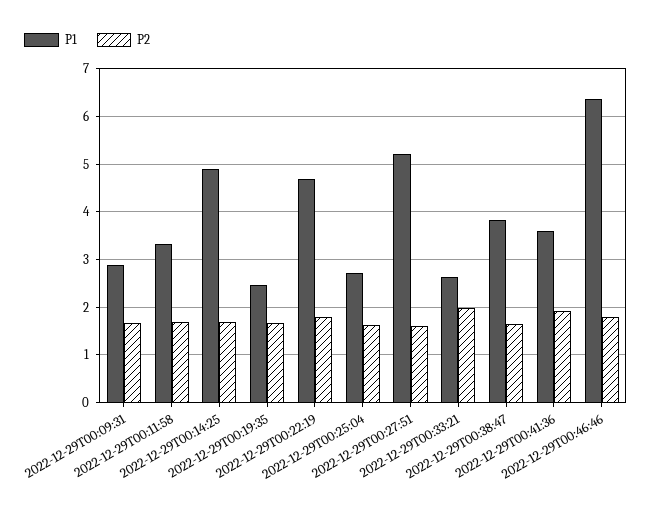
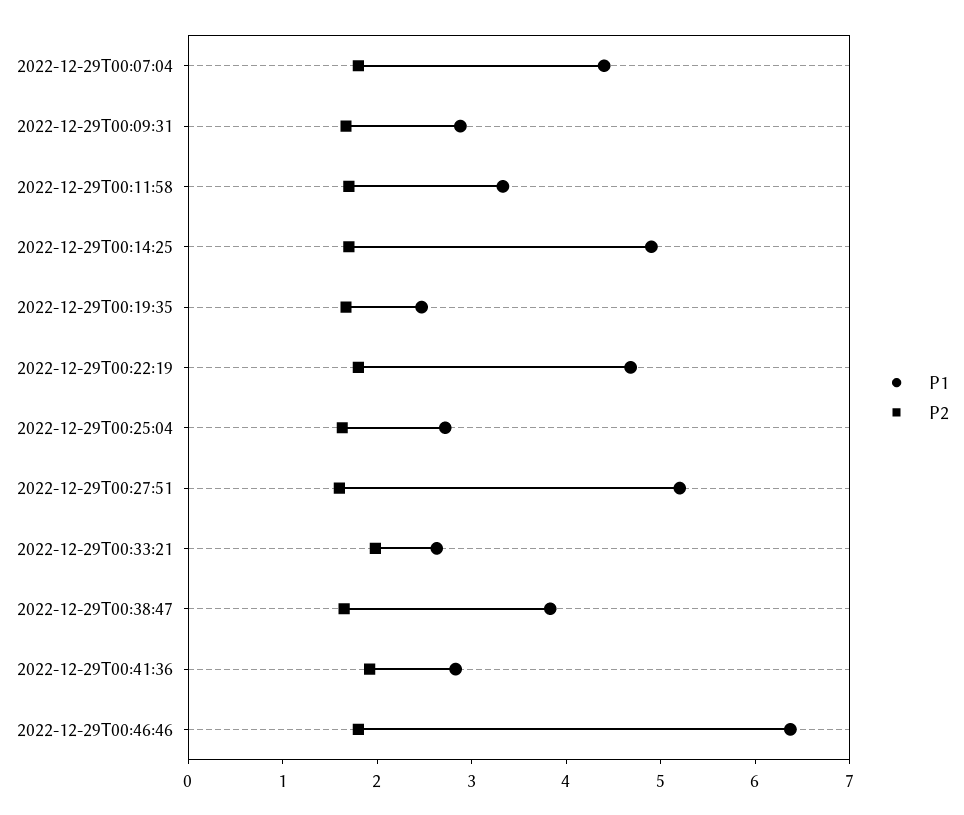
  {
    "P1": {
      "2022-12-29T00:09:31": 2.8,
      "2022-12-29T00:11:58": 3.4,
      "2022-12-29T00:14:25": 5,
      "2022-12-29T00:19:35": 2.4,
      "2022-12-29T00:22:19": 4.6,
      "2022-12-29T00:25:04": 2.8,
      "2022-12-29T00:27:51": 5.2,
      "2022-12-29T00:33:21": 2.6,
      "2022-12-29T00:38:47": 3.8,
-     "2022-12-29T00:41:36": 3.6,
+     "2022-12-29T00:41:36": 2.8,
-     "2022-12-29T00:46:46": 6.4
+     "2022-12-29T00:46:46": 6.4,
+     "2022-12-29T00:07:04": 4.4
    },
    "P2": {
      "2022-12-29T00:09:31": 1.6,
      "2022-12-29T00:11:58": 1.8,
      "2022-12-29T00:14:25": 1.8,
      "2022-12-29T00:19:35": 1.6,
      "2022-12-29T00:22:19": 1.8,
      "2022-12-29T00:25:04": 1.6,
      "2022-12-29T00:27:51": 1.6,
      "2022-12-29T00:33:21": 2,
      "2022-12-29T00:38:47": 1.6,
      "2022-12-29T00:41:36": 2,
-     "2022-12-29T00:46:46": 1.8
+     "2022-12-29T00:46:46": 1.8,
+     "2022-12-29T00:07:04": 1.8
    }
  }

